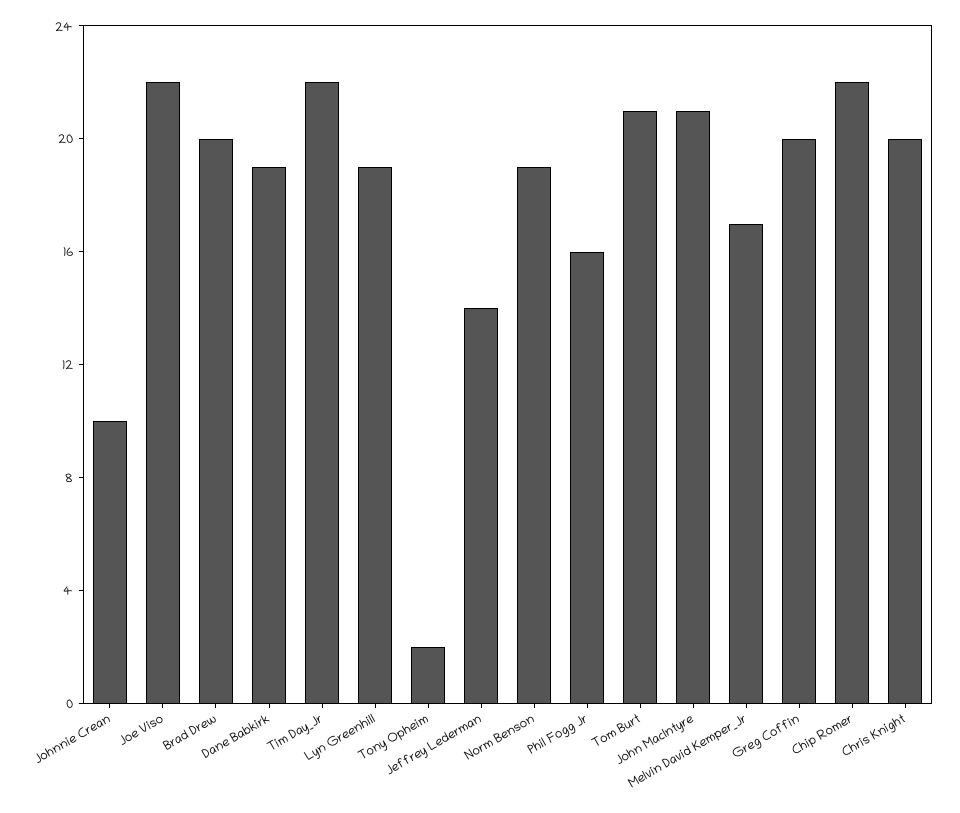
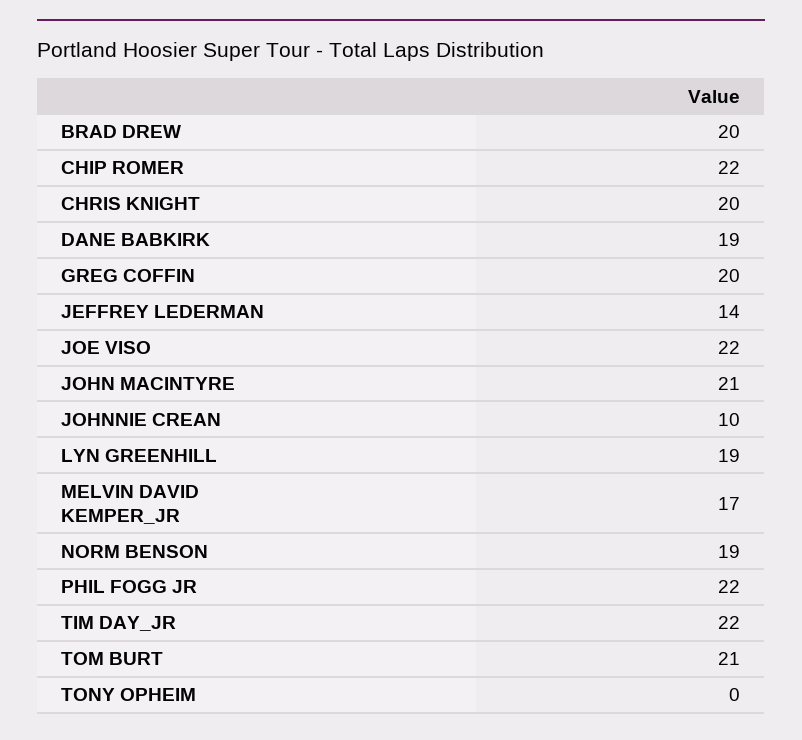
  {
    "Johnnie Crean": 10,
    "Joe Viso": 22,
    "Brad Drew": 20,
    "Dane Babkirk": 19,
    "Tim Day_Jr": 22,
    "Lyn Greenhill": 19,
-   "Tony Opheim": 2,
+   "Tony Opheim": 0,
    "Jeffrey Lederman": 14,
    "Norm Benson": 19,
-   "Phil Fogg Jr": 16,
+   "Phil Fogg Jr": 22,
    "Tom Burt": 21,
    "John MacIntyre": 21,
    "Melvin David Kemper_Jr": 17,
    "Greg Coffin": 20,
    "Chip Romer": 22,
    "Chris Knight": 20
  }

